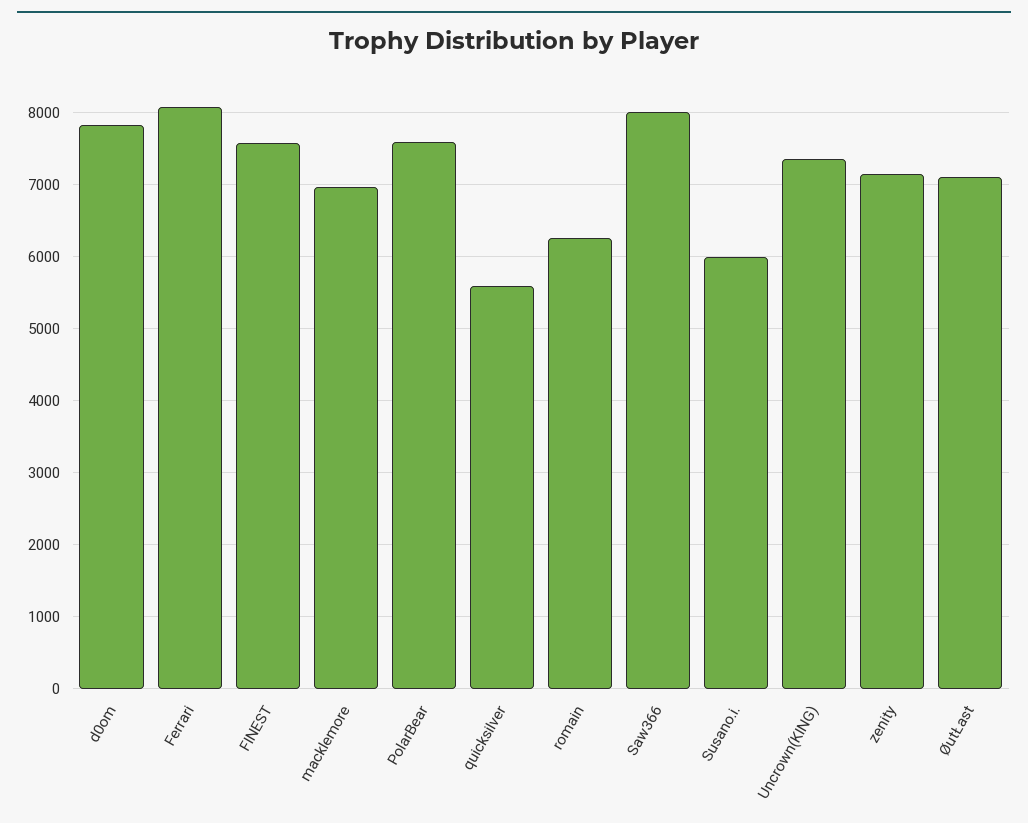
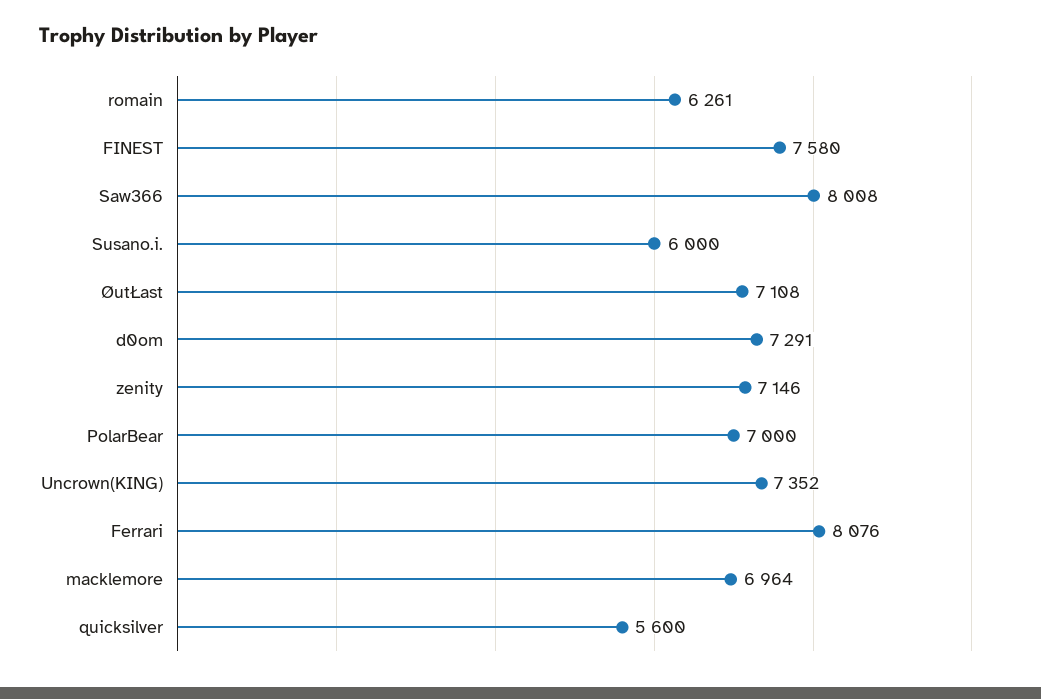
  {
-   "d0om": 7800,
+   "d0om": 7291,
    "Ferrari": 8076,
    "FINEST": 7580,
    "macklemore": 6964,
-   "PolarBear": 7600,
+   "PolarBear": 7000,
    "quicksilver": 5600,
    "romain": 6261,
    "Saw366": 8008,
    "Susano.i.": 6000,
    "Uncrown(KING)": 7352,
    "zenity": 7146,
    "ØutŁast": 7108
  }

